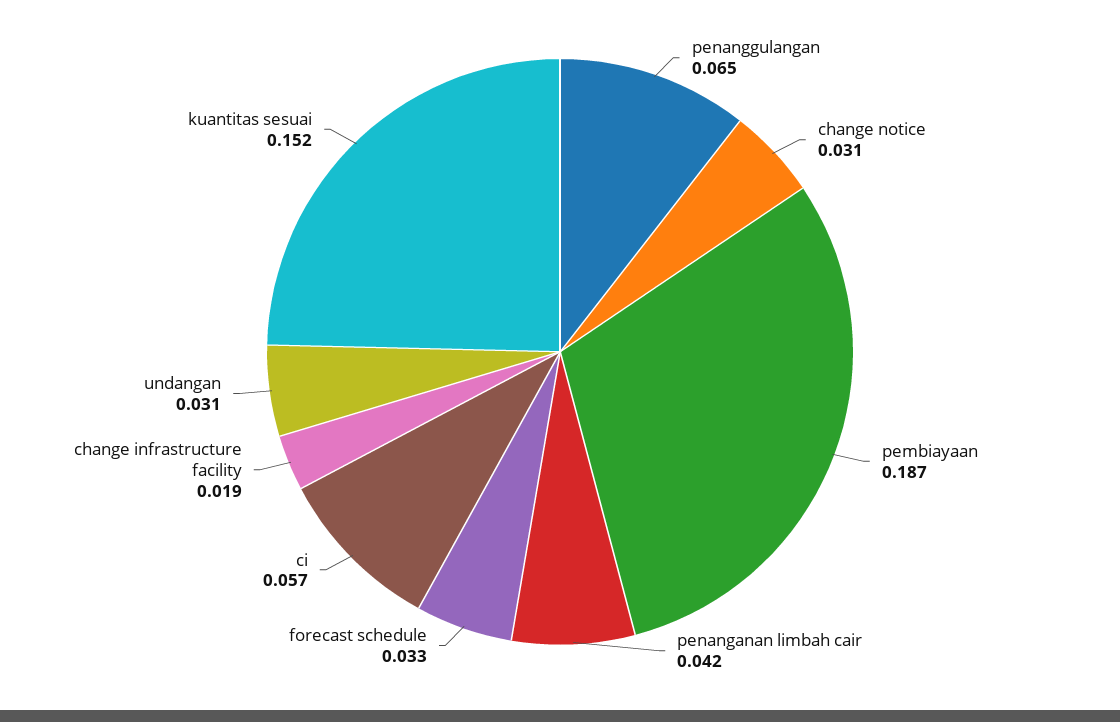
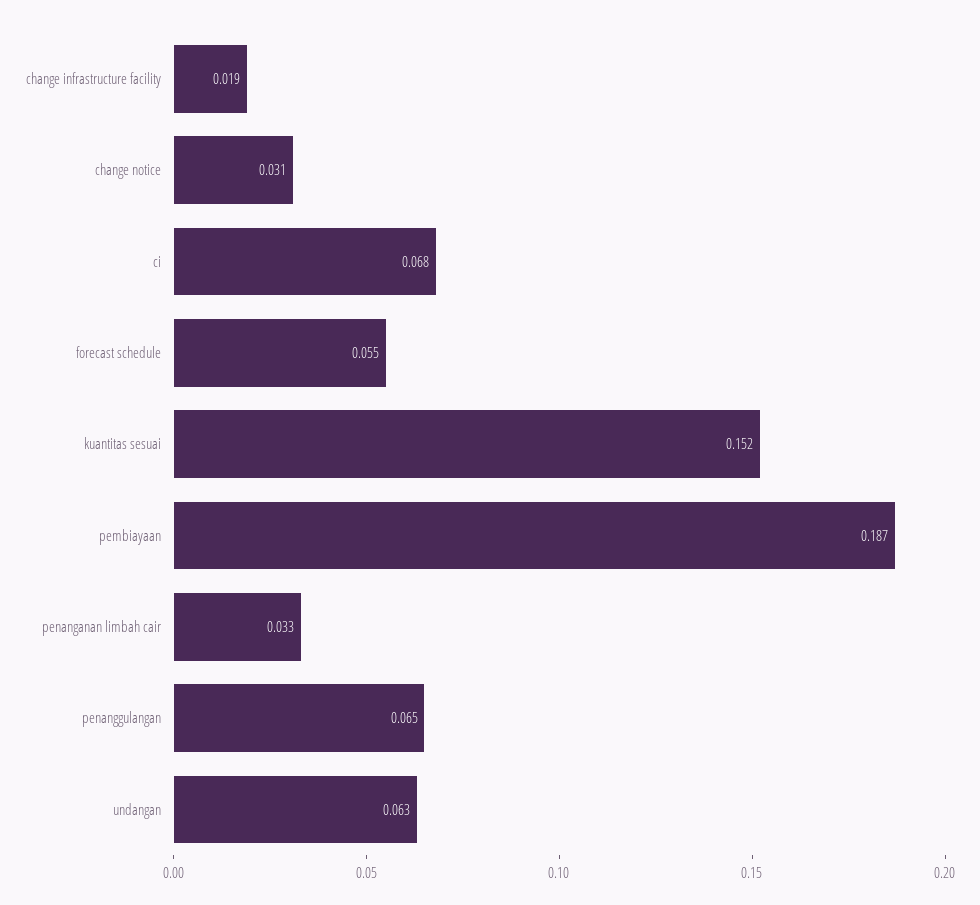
  {
    "penanggulangan": 0.065,
    "change notice": 0.031,
    "pembiayaan": 0.187,
-   "penanganan limbah cair": 0.042,
+   "penanganan limbah cair": 0.033,
-   "forecast schedule": 0.033,
+   "forecast schedule": 0.055,
-   "ci": 0.057,
+   "ci": 0.068,
    "change infrastructure facility": 0.019,
-   "undangan": 0.031,
+   "undangan": 0.063,
    "kuantitas sesuai": 0.152
  }

